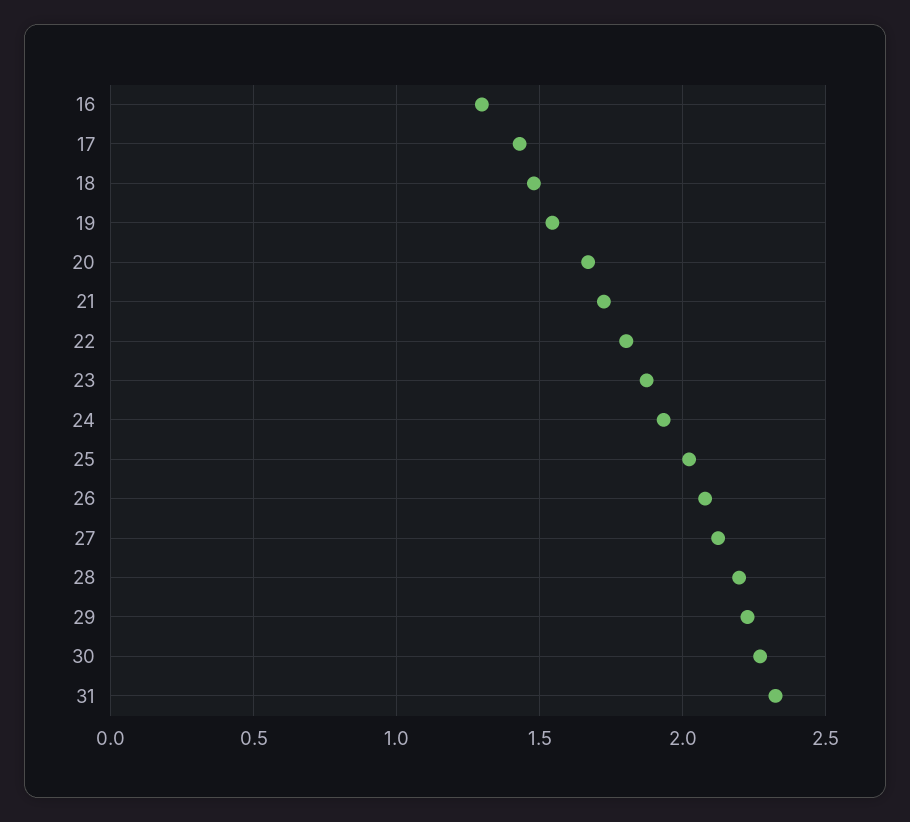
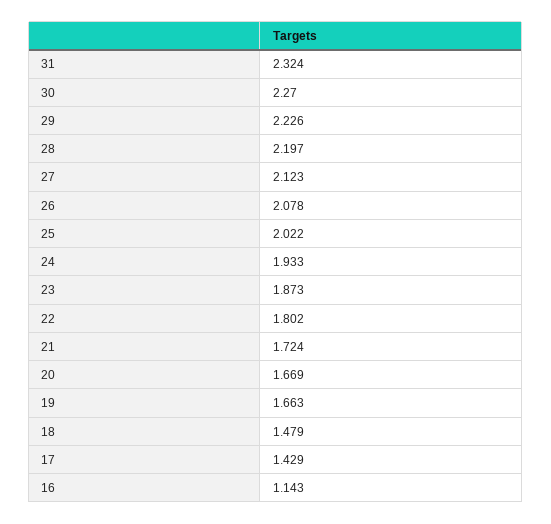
  {
-   "16": 1.3,
+   "16": 1.143,
    "17": 1.429,
    "18": 1.479,
-   "19": 1.55,
+   "19": 1.663,
    "20": 1.669,
    "21": 1.724,
    "22": 1.802,
    "23": 1.873,
    "24": 1.933,
    "25": 2.022,
    "26": 2.078,
    "27": 2.123,
    "28": 2.197,
    "29": 2.226,
    "30": 2.27,
    "31": 2.324
  }

